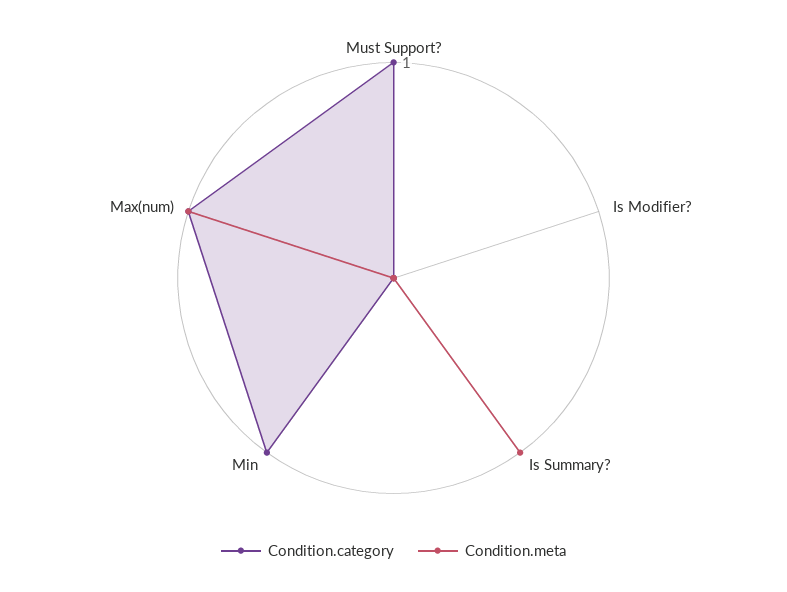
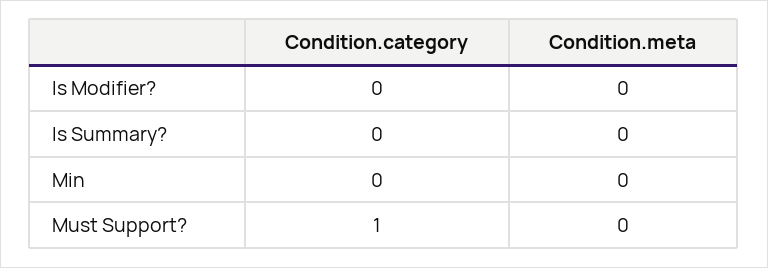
  {
    "Condition.category": {
      "Must Support?": 1,
      "Is Modifier?": 0,
      "Is Summary?": 0,
-     "Min": 1,
+     "Min": 0
-     "Max(num)": 1
    },
    "Condition.meta": {
      "Must Support?": 0,
      "Is Modifier?": 0,
-     "Is Summary?": 1,
+     "Is Summary?": 0,
-     "Min": 0,
+     "Min": 0
-     "Max(num)": 1
    }
  }

